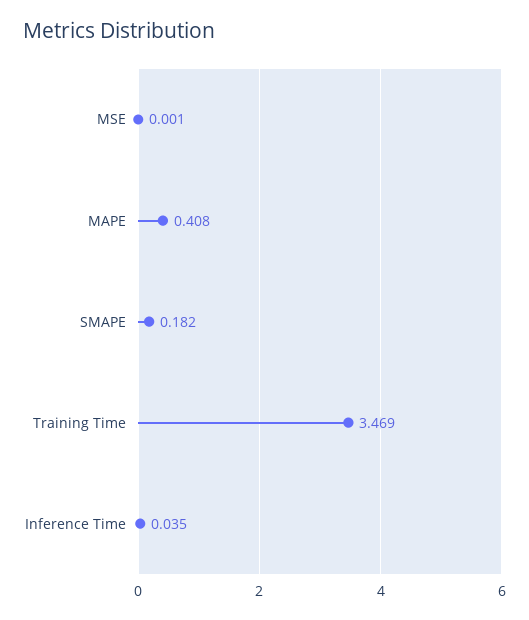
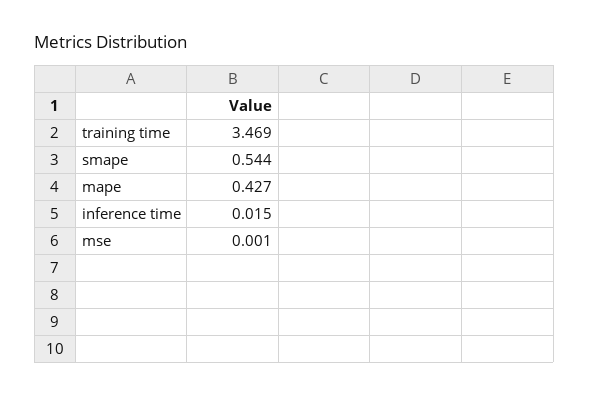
  {
    "MSE": 0.001,
-   "MAPE": 0.408,
+   "MAPE": 0.427,
-   "SMAPE": 0.182,
+   "SMAPE": 0.544,
    "Training Time": 3.469,
-   "Inference Time": 0.035
+   "Inference Time": 0.015
  }

